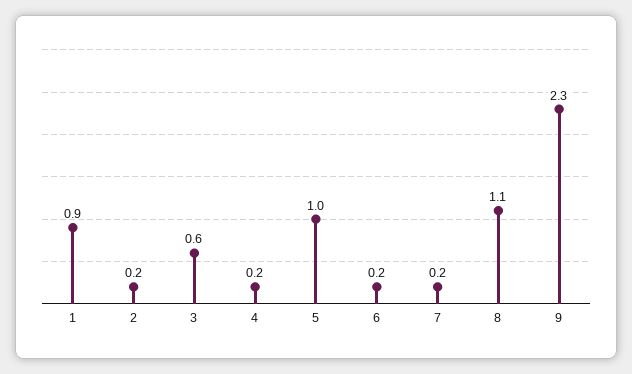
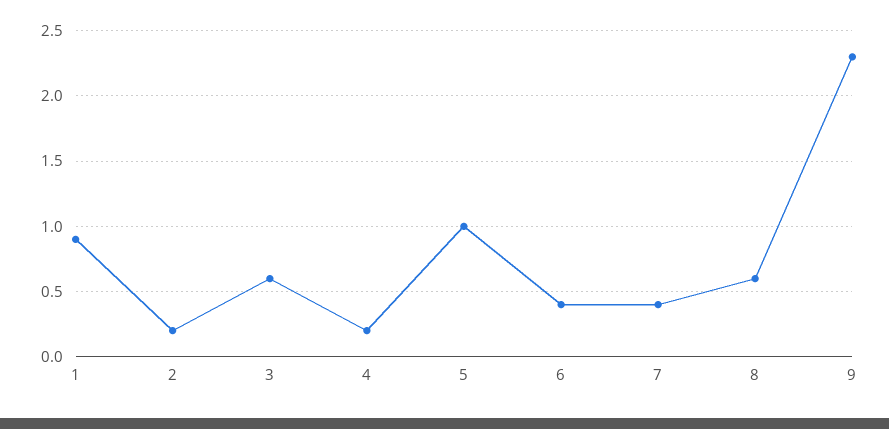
  {
    "1": 0.9,
    "2": 0.2,
    "3": 0.6,
    "4": 0.2,
    "5": 1,
-   "6": 0.2,
+   "6": 0.4,
-   "7": 0.2,
+   "7": 0.4,
-   "8": 1.1,
+   "8": 0.6,
    "9": 2.3
  }

